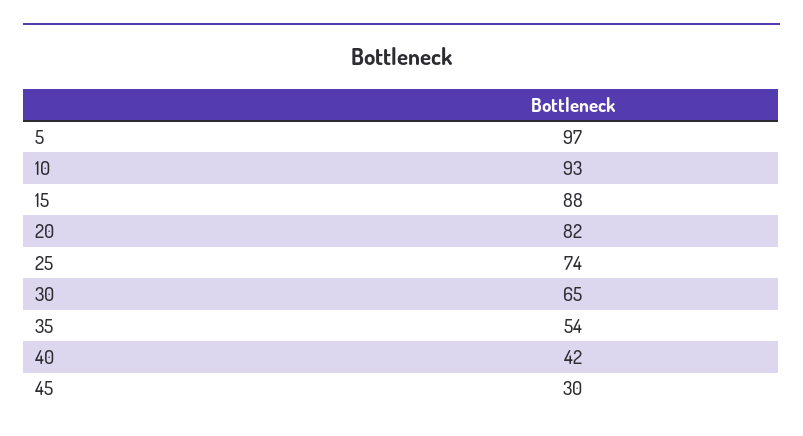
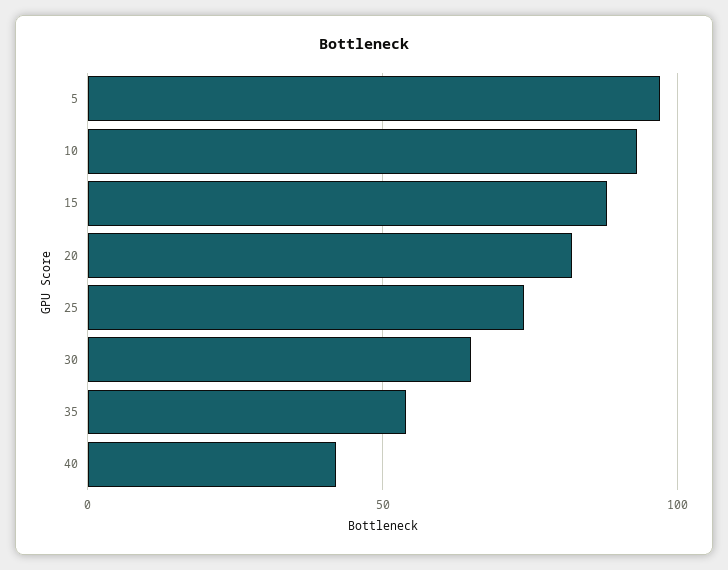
  {
    "5": 97,
    "10": 93,
    "15": 88,
    "20": 82,
    "25": 74,
    "30": 65,
    "35": 54,
-   "40": 42,
+   "40": 42
-   "45": 30
  }

